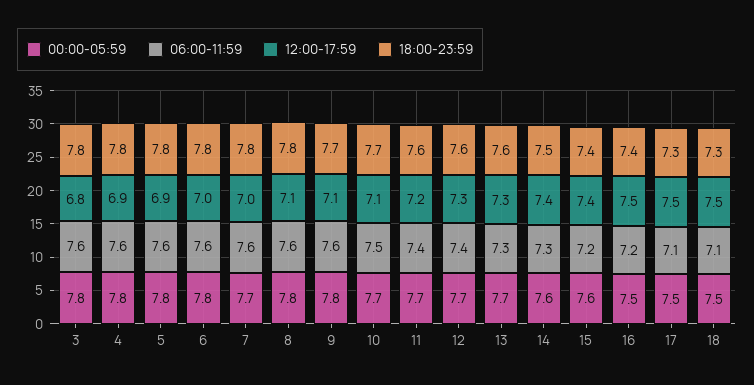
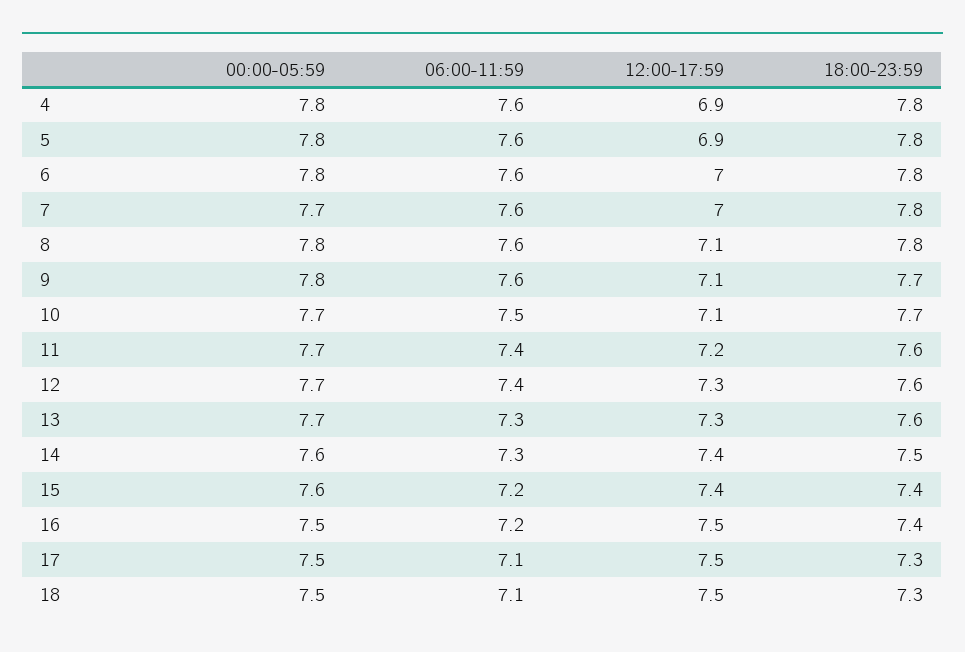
  {
    "00:00-05:59": {
-     "3": 7.8,
      "4": 7.8,
      "5": 7.8,
      "6": 7.8,
      "7": 7.7,
      "8": 7.8,
      "9": 7.8,
      "10": 7.7,
      "11": 7.7,
      "12": 7.7,
      "13": 7.7,
      "14": 7.6,
      "15": 7.6,
      "16": 7.5,
      "17": 7.5,
      "18": 7.5
    },
    "06:00-11:59": {
-     "3": 7.6,
      "4": 7.6,
      "5": 7.6,
      "6": 7.6,
      "7": 7.6,
      "8": 7.6,
      "9": 7.6,
      "10": 7.5,
      "11": 7.4,
      "12": 7.4,
      "13": 7.3,
      "14": 7.3,
      "15": 7.2,
      "16": 7.2,
      "17": 7.1,
      "18": 7.1
    },
    "12:00-17:59": {
-     "3": 6.8,
      "4": 6.9,
      "5": 6.9,
      "6": 7,
      "7": 7,
      "8": 7.1,
      "9": 7.1,
      "10": 7.1,
      "11": 7.2,
      "12": 7.3,
      "13": 7.3,
      "14": 7.4,
      "15": 7.4,
      "16": 7.5,
      "17": 7.5,
      "18": 7.5
    },
    "18:00-23:59": {
-     "3": 7.8,
      "4": 7.8,
      "5": 7.8,
      "6": 7.8,
      "7": 7.8,
      "8": 7.8,
      "9": 7.7,
      "10": 7.7,
      "11": 7.6,
      "12": 7.6,
      "13": 7.6,
      "14": 7.5,
      "15": 7.4,
      "16": 7.4,
      "17": 7.3,
      "18": 7.3
    }
  }

